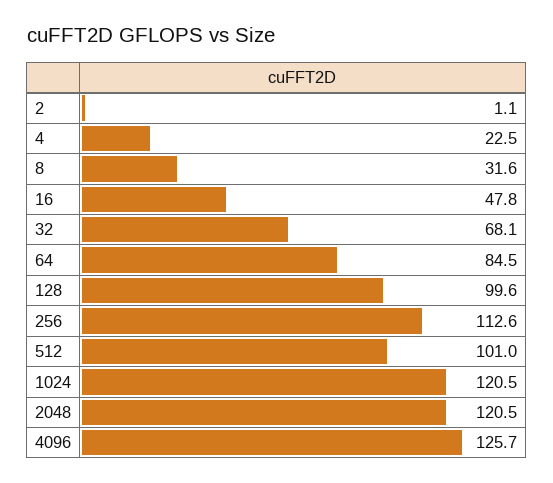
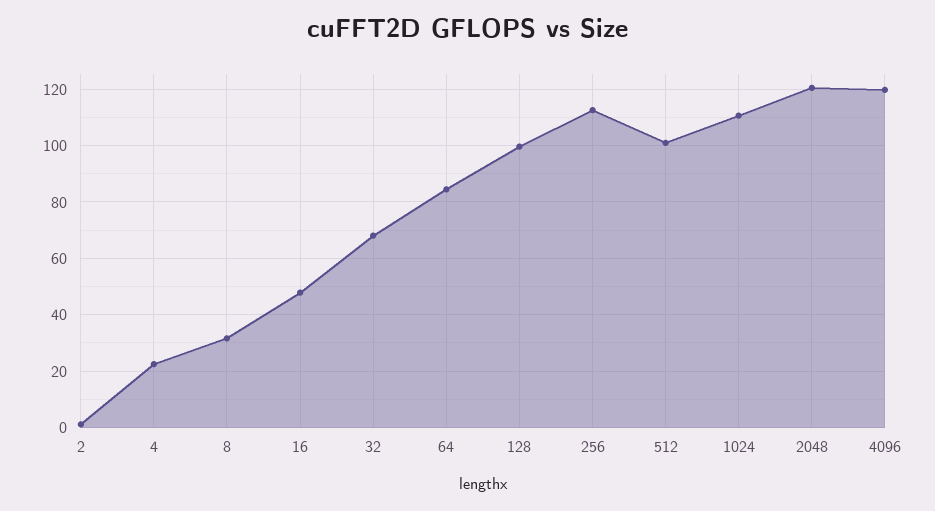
  {
    "2": 1.1,
    "4": 22.5,
    "8": 31.6,
    "16": 47.8,
    "32": 68.1,
    "64": 84.5,
    "128": 99.6,
    "256": 112.6,
    "512": 101,
-   "1024": 120.5,
+   "1024": 110,
    "2048": 120.5,
-   "4096": 125.7
+   "4096": 120
  }

